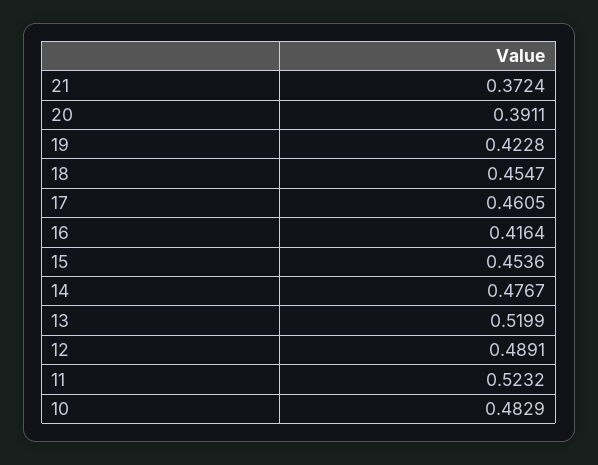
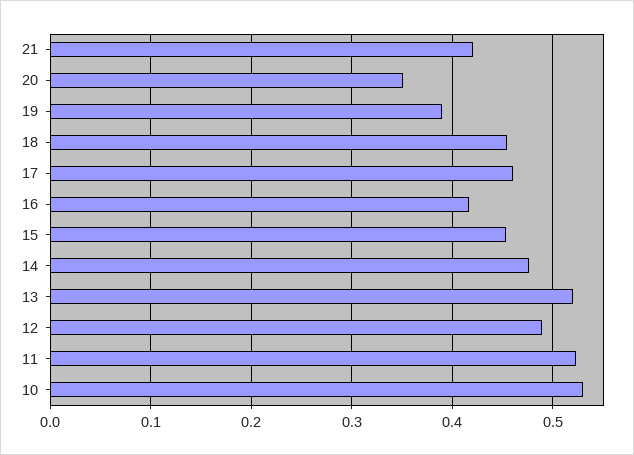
  {
-   "21": 0.3724,
+   "21": 0.42,
-   "20": 0.3911,
+   "20": 0.35,
-   "19": 0.4228,
+   "19": 0.39,
    "18": 0.4547,
    "17": 0.4605,
    "16": 0.4164,
    "15": 0.4536,
    "14": 0.4767,
    "13": 0.5199,
    "12": 0.4891,
    "11": 0.5232,
-   "10": 0.4829
+   "10": 0.53
  }

